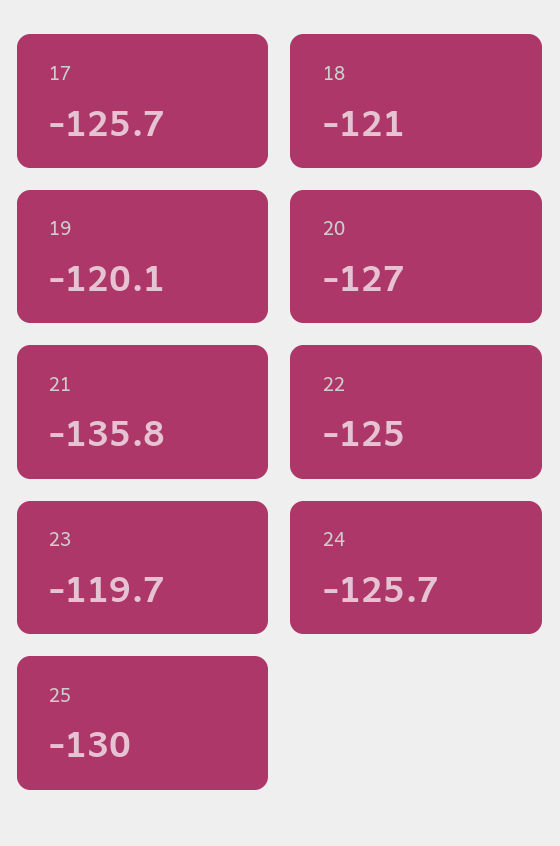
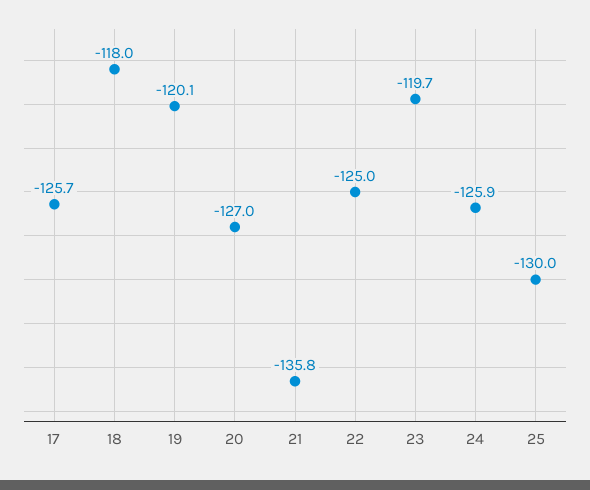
  {
    "17": -125.7,
-   "18": -121,
+   "18": -118,
    "19": -120.1,
    "20": -127,
    "21": -135.8,
    "22": -125,
    "23": -119.7,
-   "24": -125.7,
+   "24": -125.9,
    "25": -130
  }

